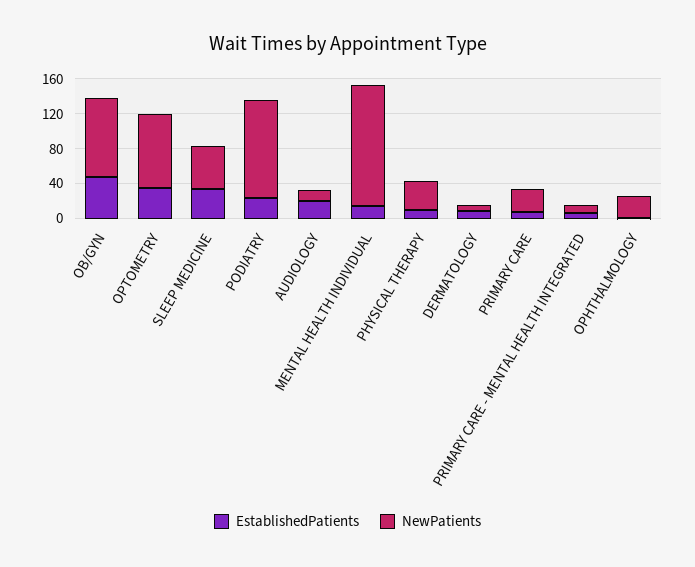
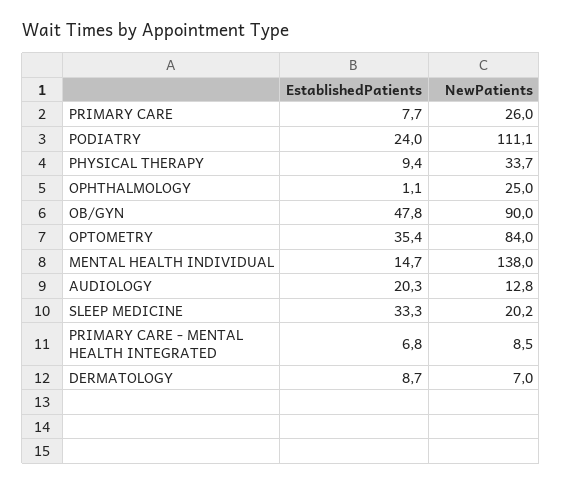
  {
    "EstablishedPatients": {
      "OB/GYN": 47.8,
      "OPTOMETRY": 35.4,
      "SLEEP MEDICINE": 33.3,
      "PODIATRY": 24,
      "AUDIOLOGY": 20.3,
      "MENTAL HEALTH INDIVIDUAL": 14.7,
      "PHYSICAL THERAPY": 9.4,
      "DERMATOLOGY": 8.7,
      "PRIMARY CARE": 7.7,
      "PRIMARY CARE - MENTAL HEALTH INTEGRATED": 6.8,
      "OPHTHALMOLOGY": 1.1
    },
    "NewPatients": {
      "OB/GYN": 90,
      "OPTOMETRY": 84,
-     "SLEEP MEDICINE": 50,
+     "SLEEP MEDICINE": 20.2,
      "PODIATRY": 111.1,
      "AUDIOLOGY": 12.8,
      "MENTAL HEALTH INDIVIDUAL": 138,
      "PHYSICAL THERAPY": 33.7,
      "DERMATOLOGY": 7,
      "PRIMARY CARE": 26,
      "PRIMARY CARE - MENTAL HEALTH INTEGRATED": 8.5,
      "OPHTHALMOLOGY": 25
    }
  }

